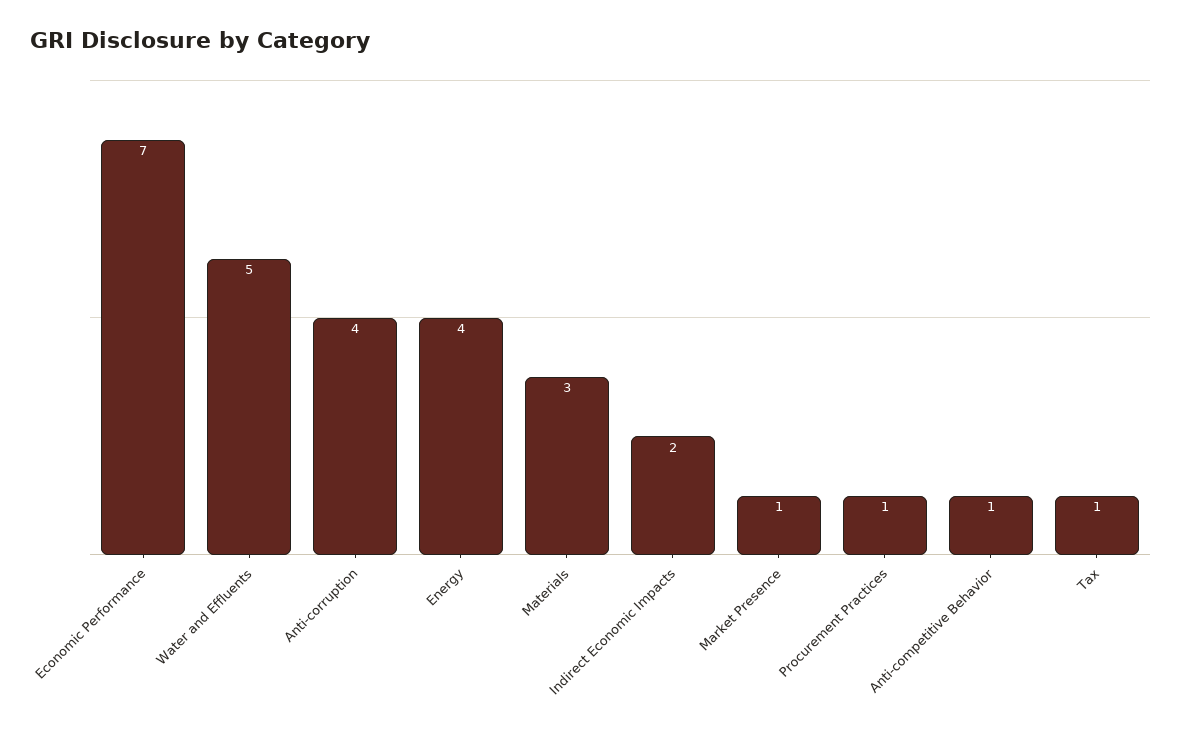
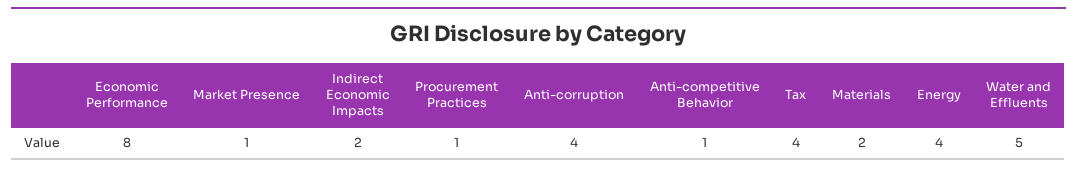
  {
-   "Economic Performance": 7,
+   "Economic Performance": 8,
    "Water and Effluents": 5,
    "Anti-corruption": 4,
    "Energy": 4,
-   "Materials": 3,
+   "Materials": 2,
    "Indirect Economic Impacts": 2,
    "Market Presence": 1,
    "Procurement Practices": 1,
    "Anti-competitive Behavior": 1,
-   "Tax": 1
+   "Tax": 4
  }

